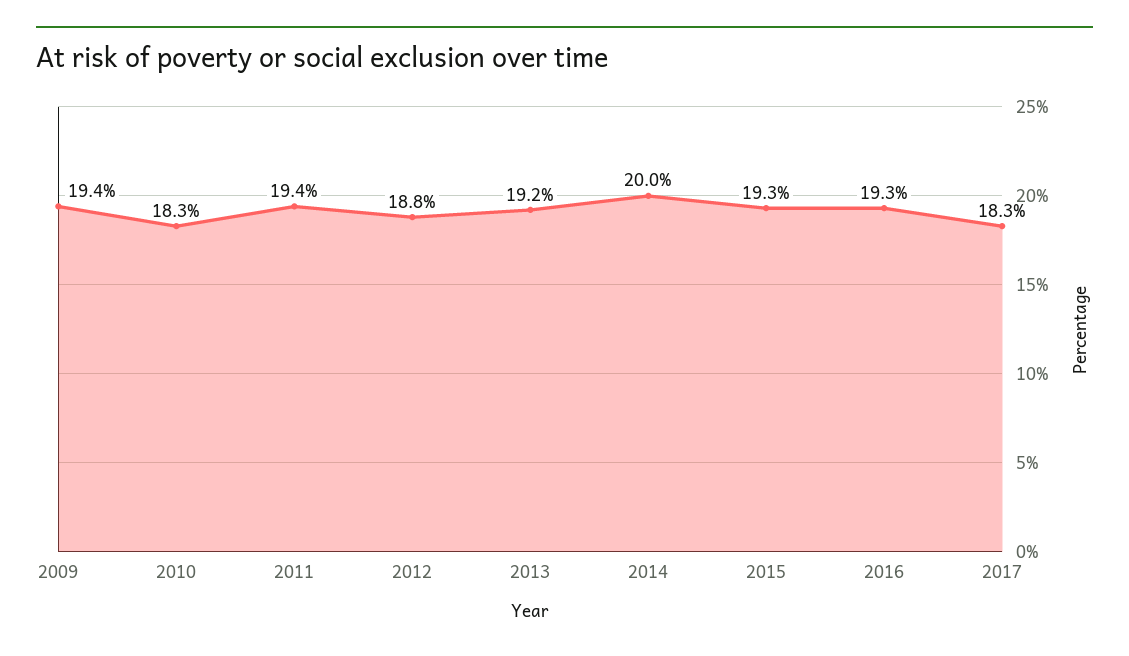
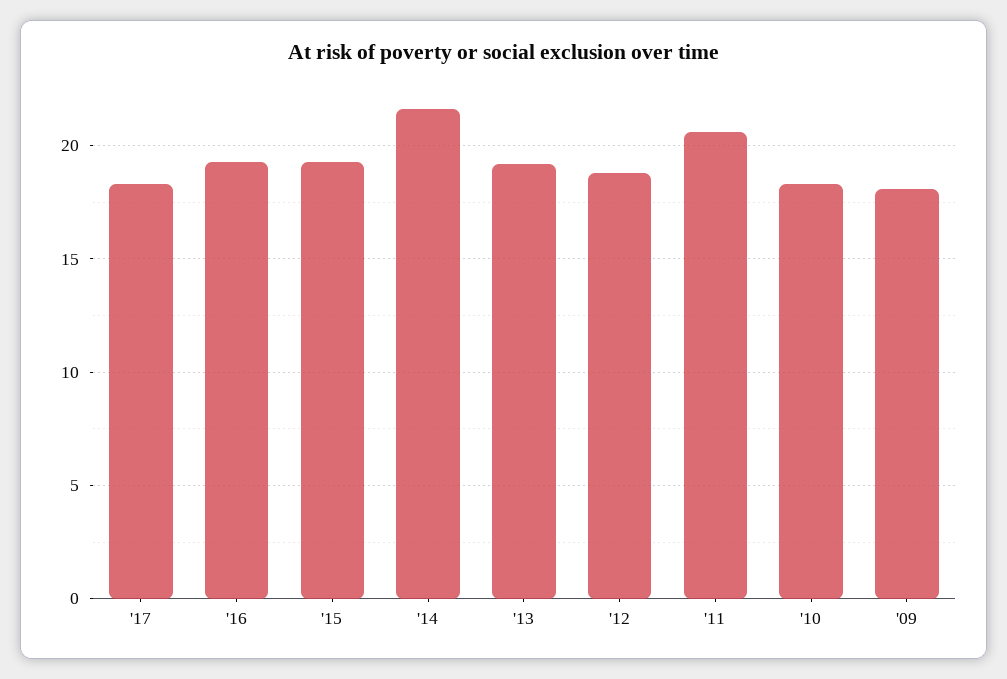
  {
-   "2009": 19.4,
+   "2009": 18,
    "2010": 18.3,
-   "2011": 19.4,
+   "2011": 20.5,
    "2012": 18.8,
    "2013": 19.2,
-   "2014": 20,
+   "2014": 21.5,
    "2015": 19.3,
    "2016": 19.3,
    "2017": 18.3
  }

